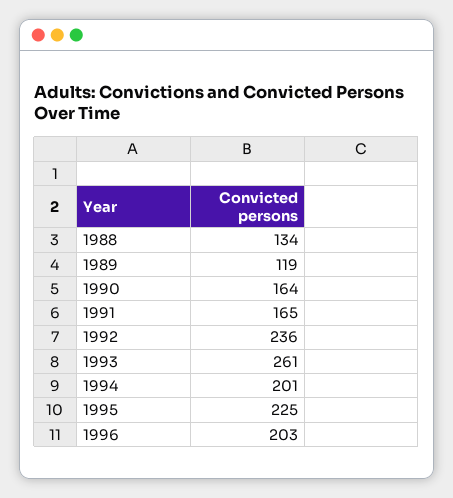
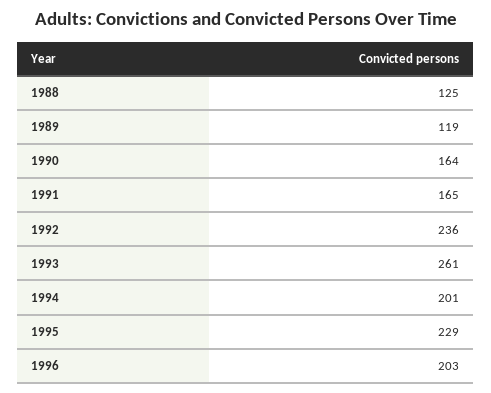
  {
-   "1988": 134,
+   "1988": 125,
    "1989": 119,
    "1990": 164,
    "1991": 165,
    "1992": 236,
    "1993": 261,
    "1994": 201,
-   "1995": 225,
+   "1995": 229,
    "1996": 203
  }

